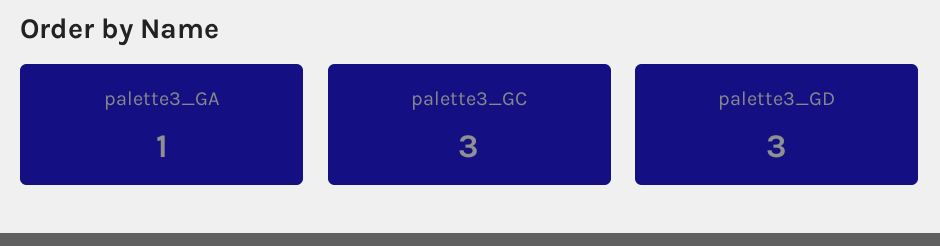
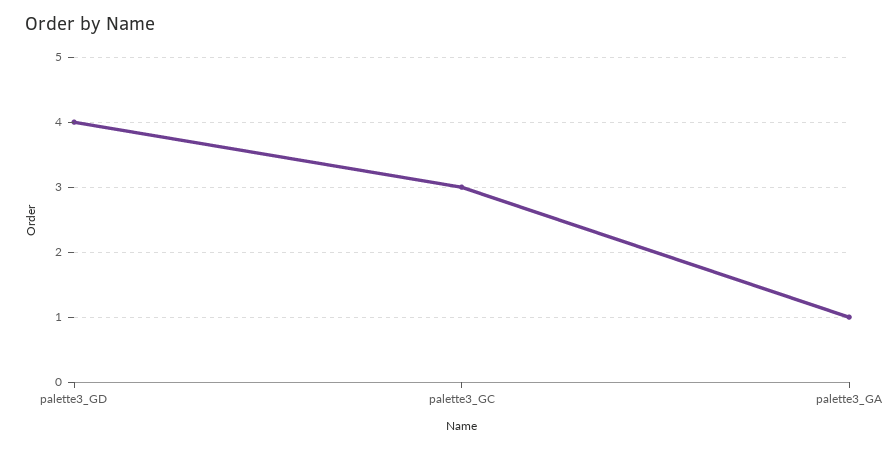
  {
    "palette3_GA": 1,
    "palette3_GC": 3,
-   "palette3_GD": 3
+   "palette3_GD": 4
  }

